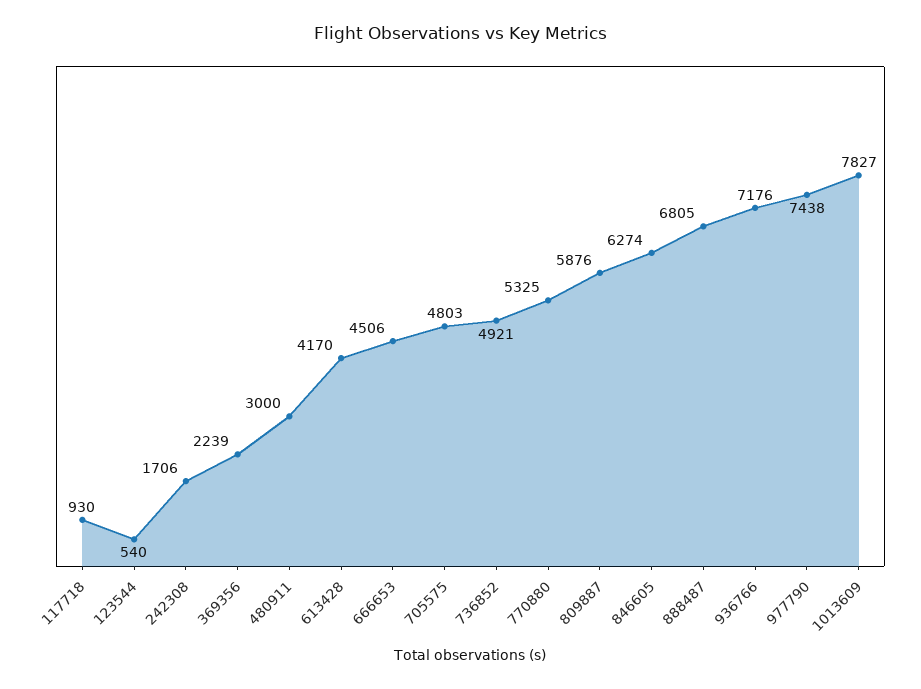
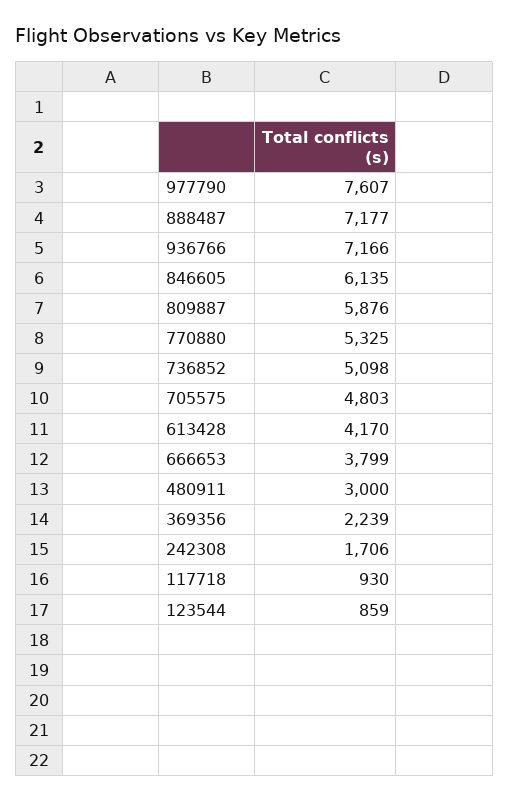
  {
    "117718": 930,
-   "123544": 540,
+   "123544": 859,
    "242308": 1706,
    "369356": 2239,
    "480911": 3000,
    "613428": 4170,
-   "666653": 4506,
+   "666653": 3799,
    "705575": 4803,
-   "736852": 4921,
+   "736852": 5098,
    "770880": 5325,
    "809887": 5876,
-   "846605": 6274,
+   "846605": 6135,
-   "888487": 6805,
+   "888487": 7177,
-   "936766": 7176,
+   "936766": 7166,
-   "977790": 7438,
+   "977790": 7607
-   "1013609": 7827
  }

